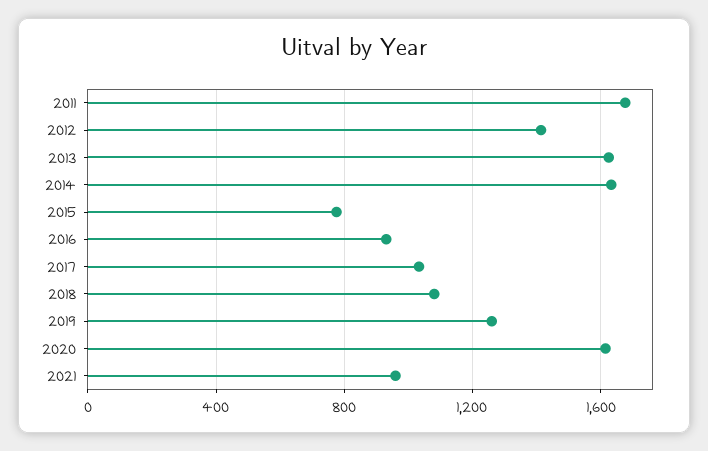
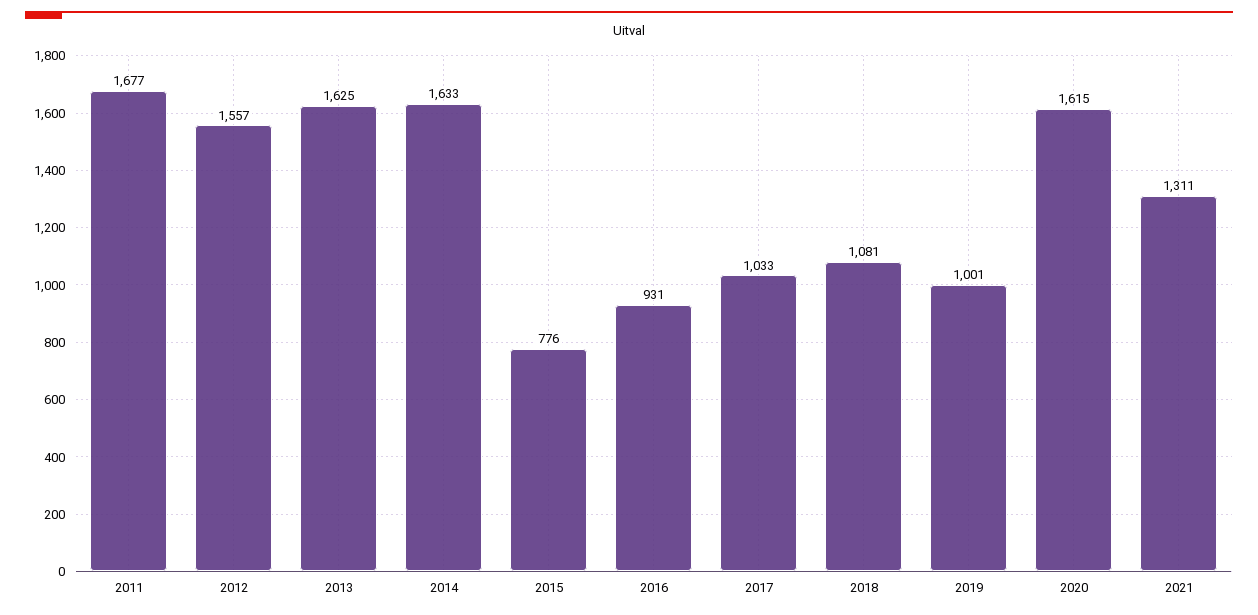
  {
    "2011": 1677,
-   "2012": 1400,
+   "2012": 1557,
    "2013": 1625,
    "2014": 1633,
    "2015": 776,
    "2016": 931,
    "2017": 1033,
    "2018": 1081,
-   "2019": 1250,
+   "2019": 1001,
    "2020": 1615,
-   "2021": 950
+   "2021": 1311
  }

